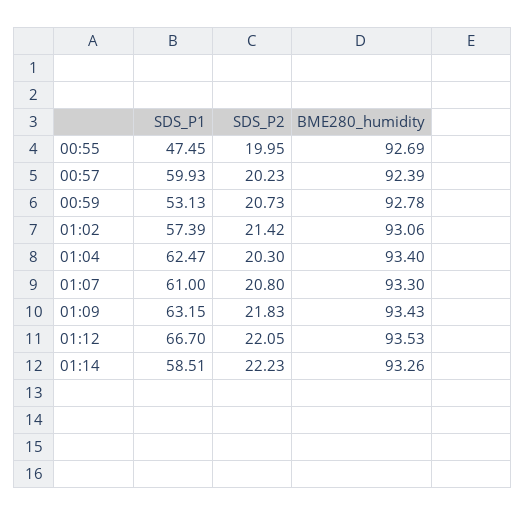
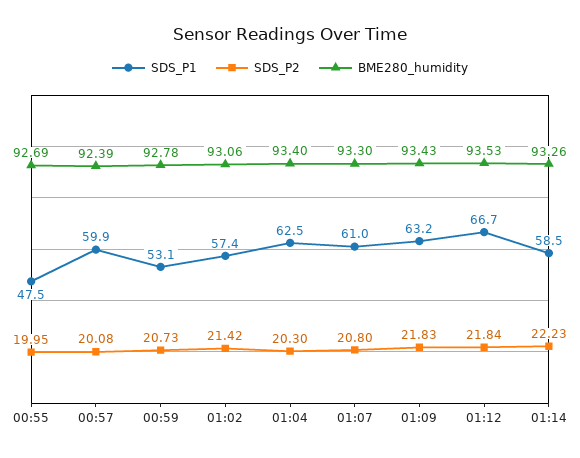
  {
    "SDS_P1": {
      "00:55": 47.45,
      "00:57": 59.93,
      "00:59": 53.13,
      "01:02": 57.39,
      "01:04": 62.47,
      "01:07": 61,
      "01:09": 63.15,
      "01:12": 66.7,
      "01:14": 58.51
    },
    "SDS_P2": {
      "00:55": 19.95,
-     "00:57": 20.23,
+     "00:57": 20.08,
      "00:59": 20.73,
      "01:02": 21.42,
      "01:04": 20.3,
      "01:07": 20.8,
      "01:09": 21.83,
-     "01:12": 22.05,
+     "01:12": 21.84,
      "01:14": 22.23
    },
    "BME280_humidity": {
      "00:55": 92.69,
      "00:57": 92.39,
      "00:59": 92.78,
      "01:02": 93.06,
      "01:04": 93.4,
      "01:07": 93.3,
      "01:09": 93.43,
      "01:12": 93.53,
      "01:14": 93.26
    }
  }

